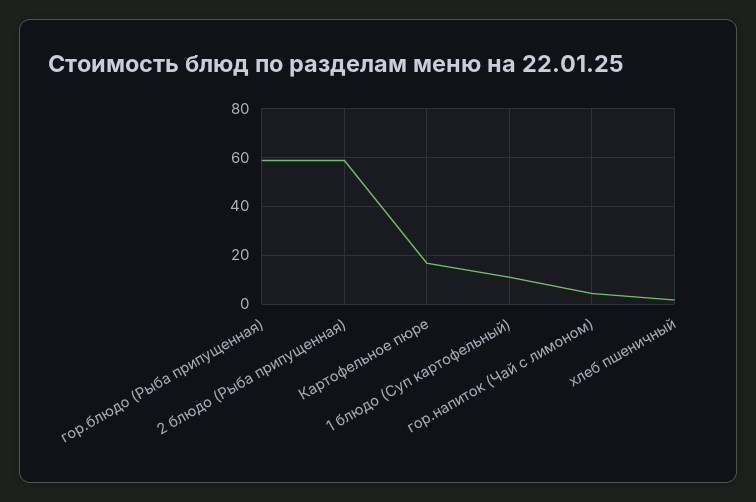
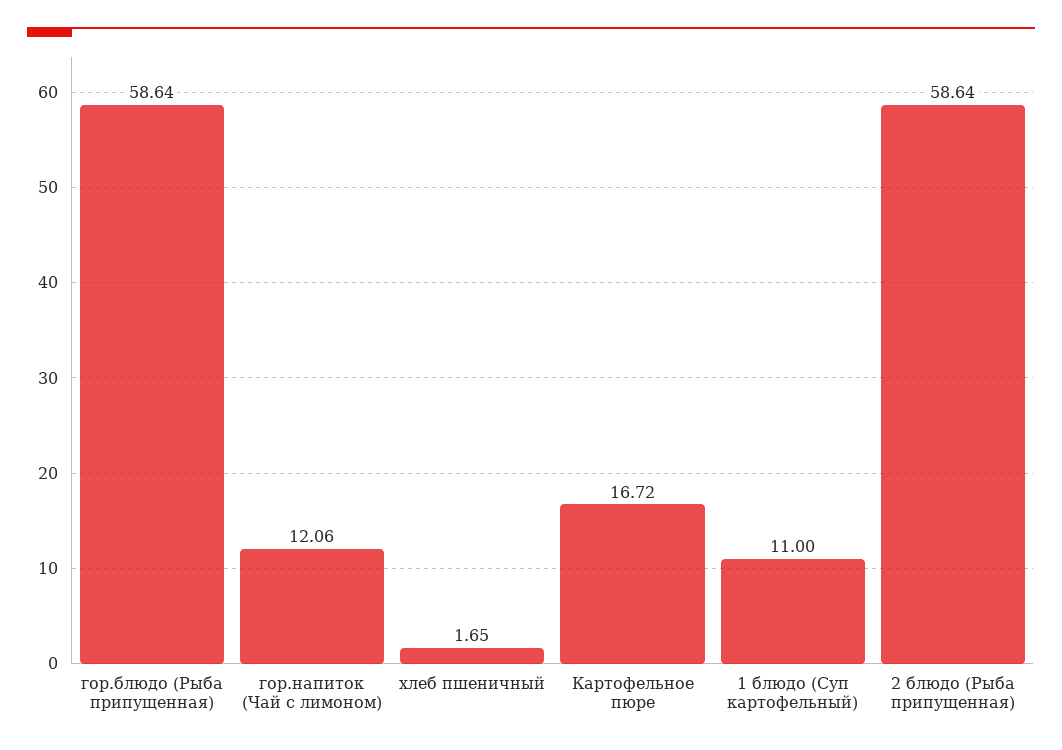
  {
    "гор.блюдо (Рыба припущенная)": 58.64,
    "2 блюдо (Рыба припущенная)": 58.64,
    "Картофельное пюре": 16.72,
    "1 блюдо (Суп картофельный)": 11,
-   "гор.напиток (Чай с лимоном)": 5,
+   "гор.напиток (Чай с лимоном)": 12.06,
    "хлеб пшеничный": 1.65
  }

